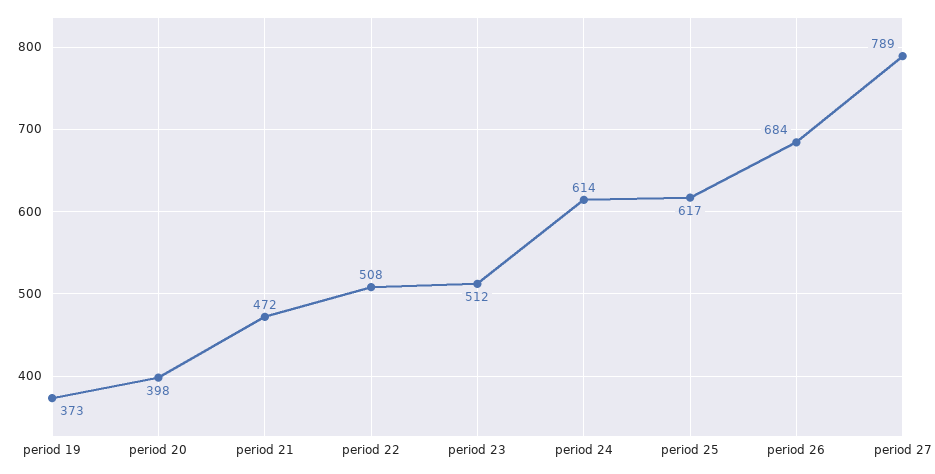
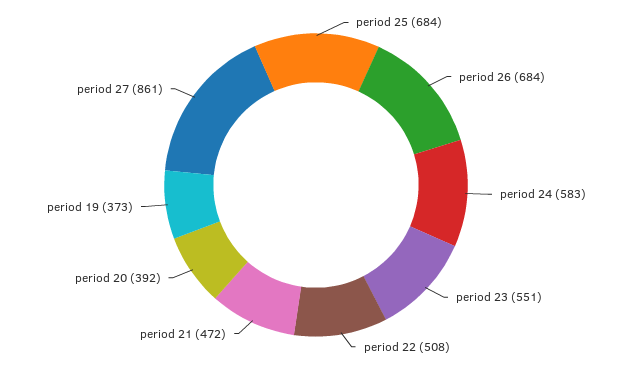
  {
    "period 19": 373,
-   "period 20": 398,
+   "period 20": 392,
    "period 21": 472,
    "period 22": 508,
-   "period 23": 512,
+   "period 23": 551,
-   "period 24": 614,
+   "period 24": 583,
-   "period 25": 617,
+   "period 25": 684,
    "period 26": 684,
-   "period 27": 789
+   "period 27": 861
  }

